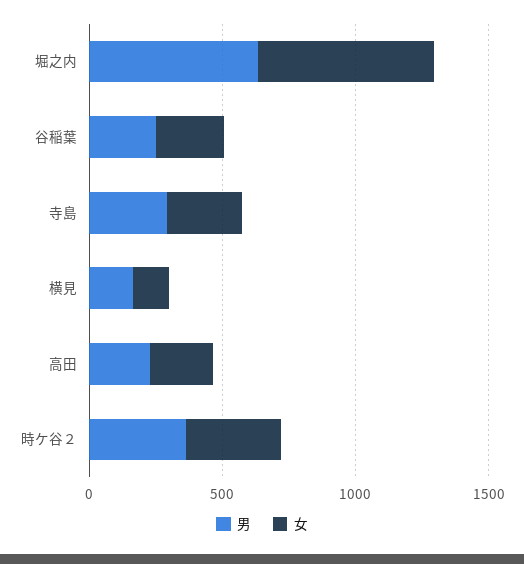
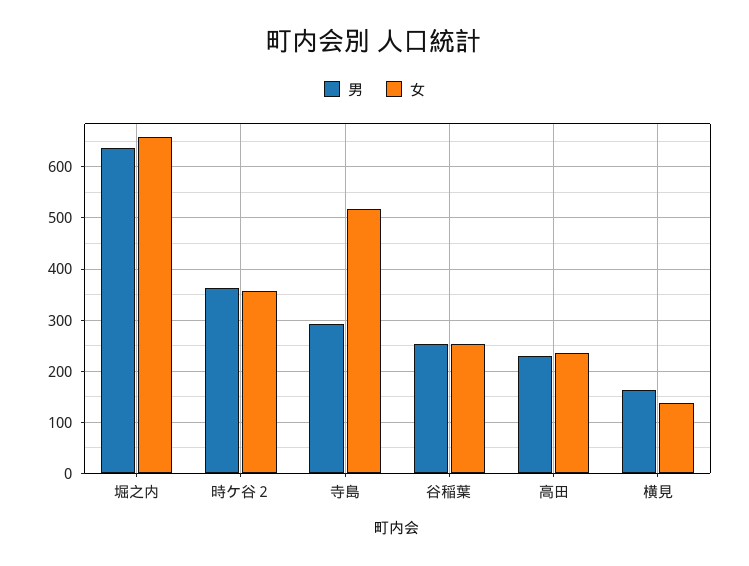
  {
    "男": {
      "堀之内": 640,
      "谷稲葉": 260,
      "寺島": 300,
      "横見": 160,
      "高田": 240,
      "時ケ谷２": 360
    },
    "女": {
      "堀之内": 660,
      "谷稲葉": 260,
-     "寺島": 300,
+     "寺島": 520,
      "横見": 140,
      "高田": 240,
      "時ケ谷２": 360
    }
  }

